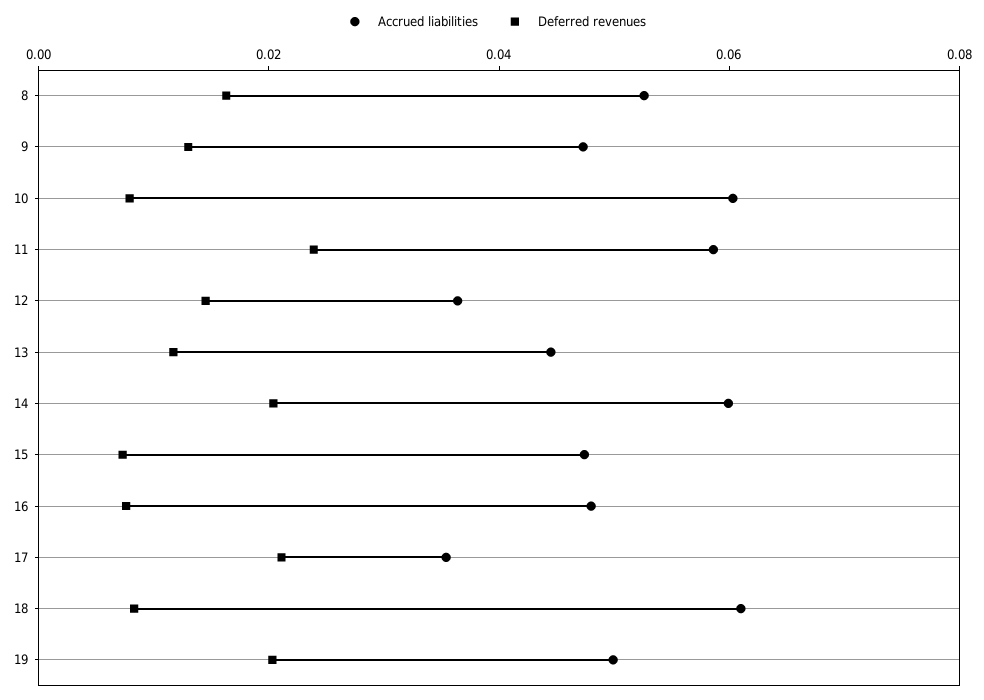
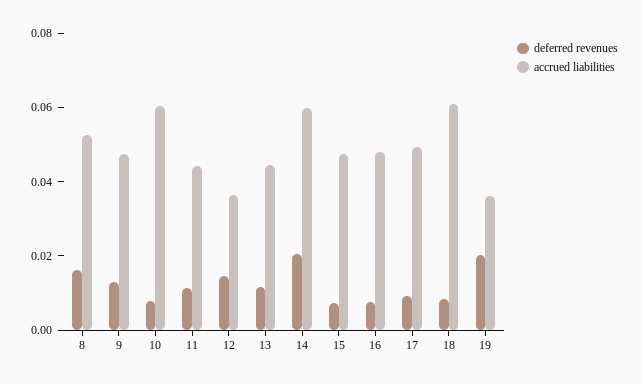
  {
    "Accrued liabilities": {
      "8": 0.055,
      "9": 0.045,
      "10": 0.06,
-     "11": 0.06,
+     "11": 0.045,
      "12": 0.035,
      "13": 0.045,
      "14": 0.06,
      "15": 0.045,
      "16": 0.05,
-     "17": 0.035,
+     "17": 0.05,
      "18": 0.06,
-     "19": 0.05
+     "19": 0.035
    },
    "Deferred revenues": {
      "8": 0.015,
      "9": 0.015,
      "10": 0.01,
-     "11": 0.025,
+     "11": 0.01,
      "12": 0.015,
      "13": 0.01,
      "14": 0.02,
      "15": 0.005,
      "16": 0.01,
-     "17": 0.02,
+     "17": 0.01,
      "18": 0.01,
      "19": 0.02
    }
  }

